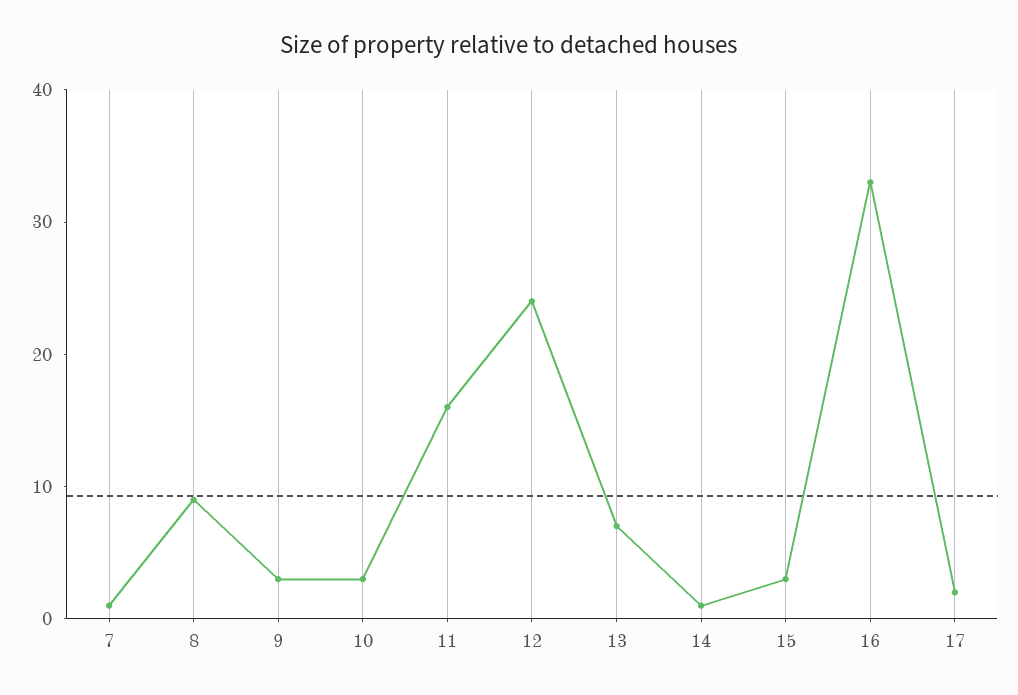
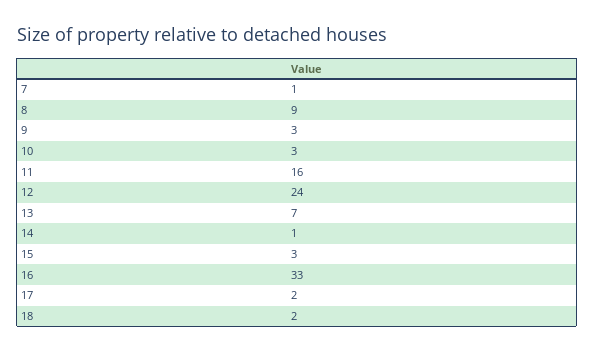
  {
    "7": 1,
    "8": 9,
    "9": 3,
    "10": 3,
    "11": 16,
    "12": 24,
    "13": 7,
    "14": 1,
    "15": 3,
    "16": 33,
-   "17": 2
+   "17": 2,
+   "18": 2
  }

